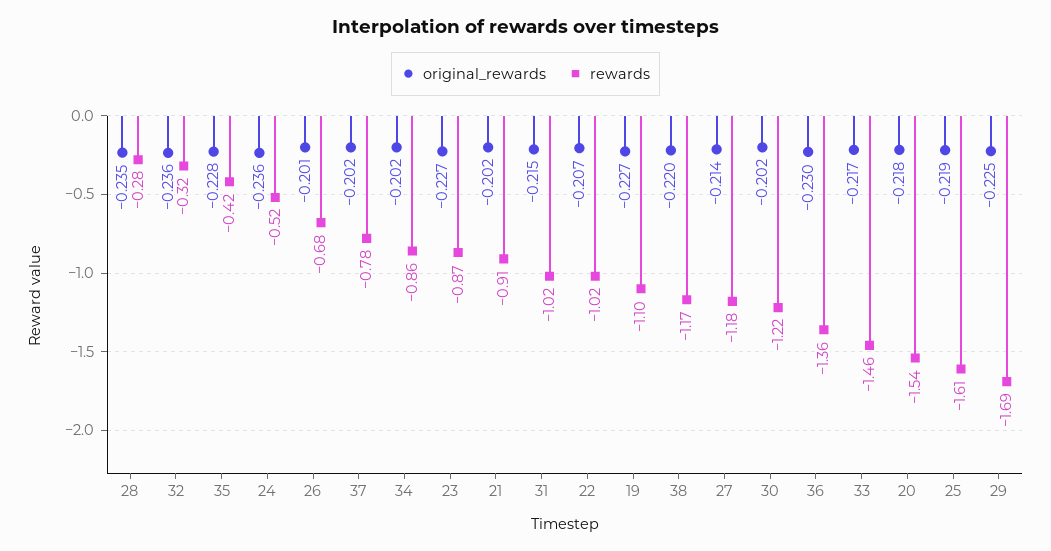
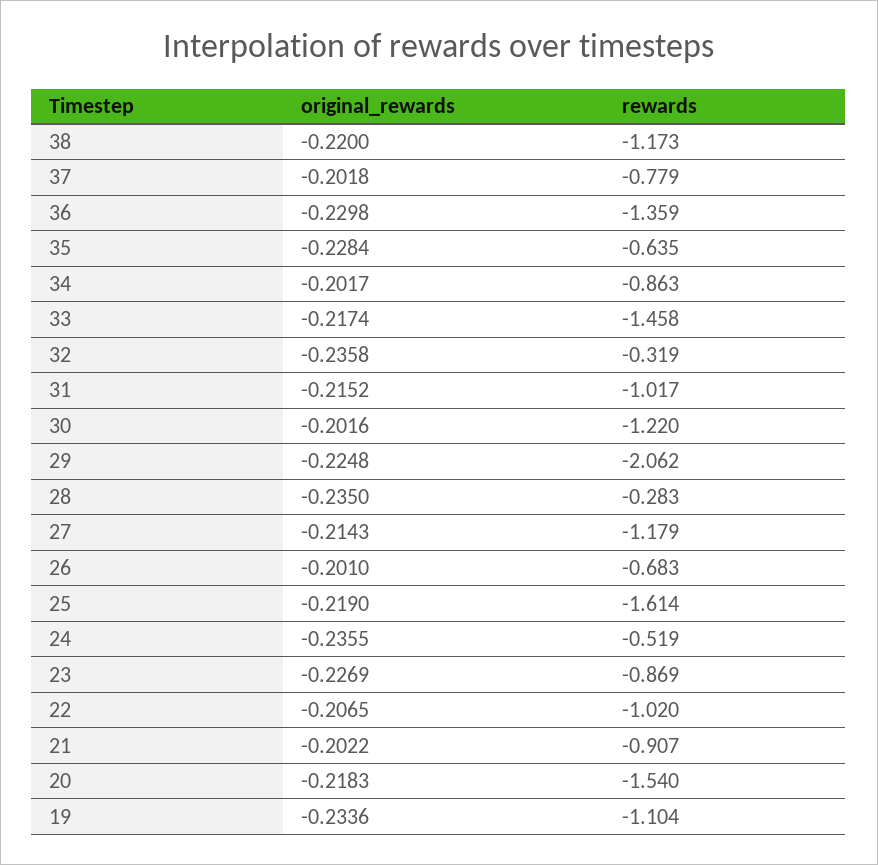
  {
    "original_rewards": {
      "28": -0.235,
      "32": -0.2358,
      "35": -0.2284,
      "24": -0.2355,
      "26": -0.201,
      "37": -0.2018,
      "34": -0.2017,
      "23": -0.2269,
      "21": -0.2022,
      "31": -0.2152,
      "22": -0.2065,
-     "19": -0.227,
+     "19": -0.2336,
      "38": -0.22,
      "27": -0.2143,
      "30": -0.2016,
      "36": -0.2298,
      "33": -0.2174,
      "20": -0.2183,
      "25": -0.219,
      "29": -0.2248
    },
    "rewards": {
      "28": -0.283,
      "32": -0.319,
-     "35": -0.42,
+     "35": -0.635,
      "24": -0.519,
      "26": -0.683,
      "37": -0.779,
      "34": -0.863,
      "23": -0.869,
      "21": -0.907,
      "31": -1.017,
      "22": -1.02,
      "19": -1.104,
      "38": -1.173,
      "27": -1.179,
      "30": -1.22,
      "36": -1.359,
      "33": -1.458,
      "20": -1.54,
      "25": -1.614,
-     "29": -1.69
+     "29": -2.062
    }
  }

